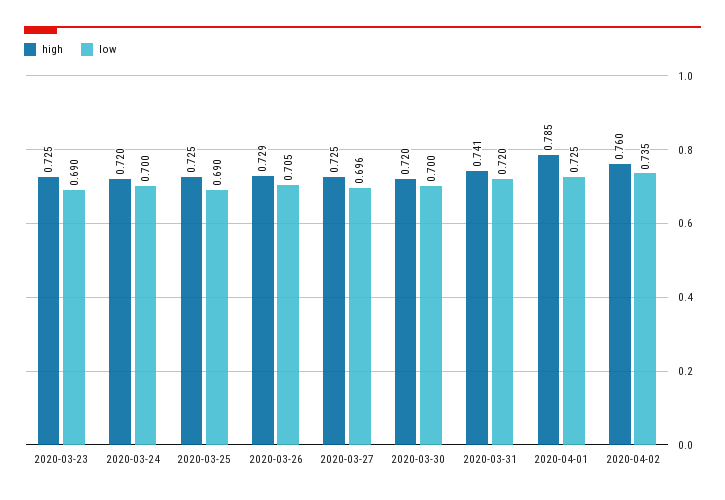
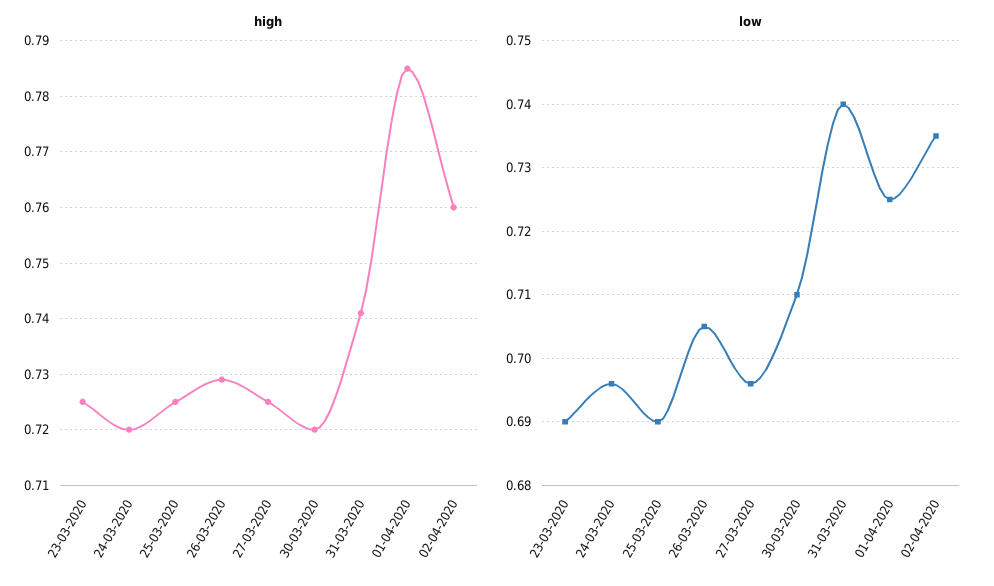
  {
    "high": {
      "2020-03-23": 0.725,
      "2020-03-24": 0.72,
      "2020-03-25": 0.725,
      "2020-03-26": 0.729,
      "2020-03-27": 0.725,
      "2020-03-30": 0.72,
      "2020-03-31": 0.741,
      "2020-04-01": 0.785,
      "2020-04-02": 0.76
    },
    "low": {
      "2020-03-23": 0.69,
-     "2020-03-24": 0.7,
+     "2020-03-24": 0.696,
      "2020-03-25": 0.69,
      "2020-03-26": 0.705,
      "2020-03-27": 0.696,
-     "2020-03-30": 0.7,
+     "2020-03-30": 0.71,
-     "2020-03-31": 0.72,
+     "2020-03-31": 0.74,
      "2020-04-01": 0.725,
      "2020-04-02": 0.735
    }
  }

